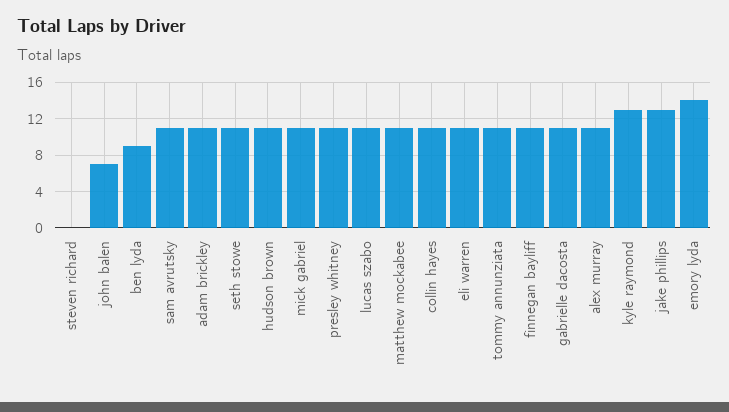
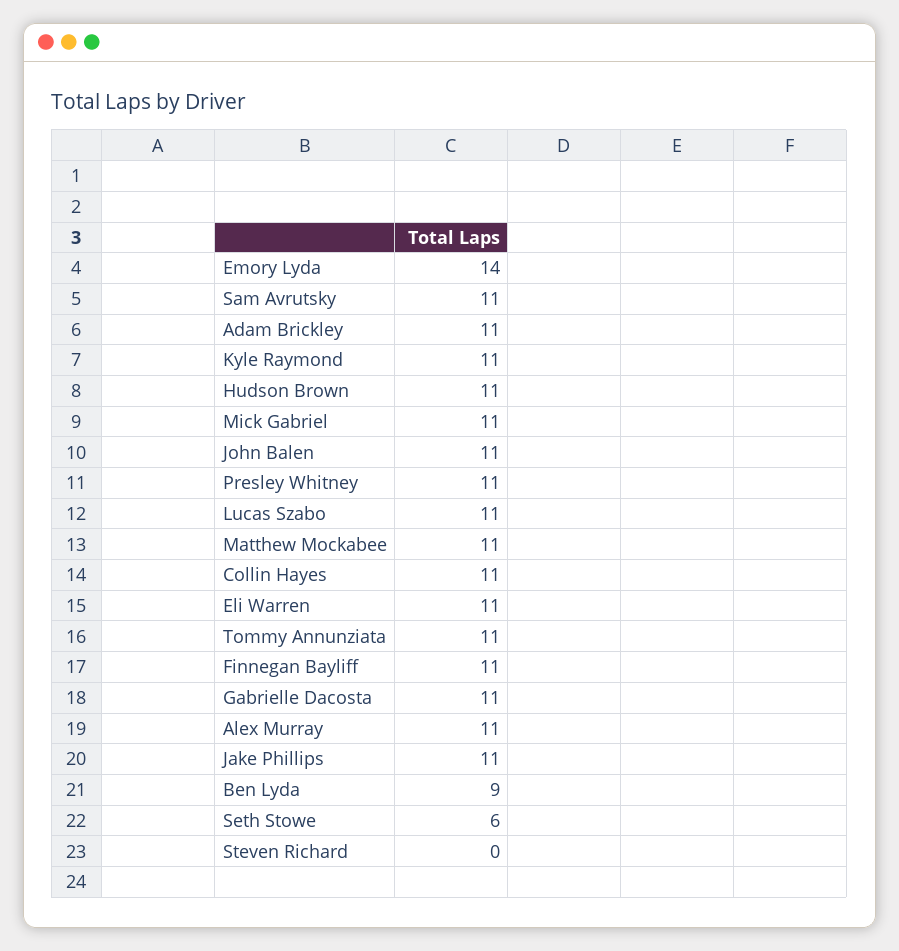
  {
    "steven richard": 0,
-   "john balen": 7,
+   "john balen": 11,
    "ben lyda": 9,
    "sam avrutsky": 11,
    "adam brickley": 11,
-   "seth stowe": 11,
+   "seth stowe": 6,
    "hudson brown": 11,
    "mick gabriel": 11,
    "presley whitney": 11,
    "lucas szabo": 11,
    "matthew mockabee": 11,
    "collin hayes": 11,
    "eli warren": 11,
    "tommy annunziata": 11,
    "finnegan bayliff": 11,
    "gabrielle dacosta": 11,
    "alex murray": 11,
-   "kyle raymond": 13,
+   "kyle raymond": 11,
-   "jake phillips": 13,
+   "jake phillips": 11,
    "emory lyda": 14
  }

